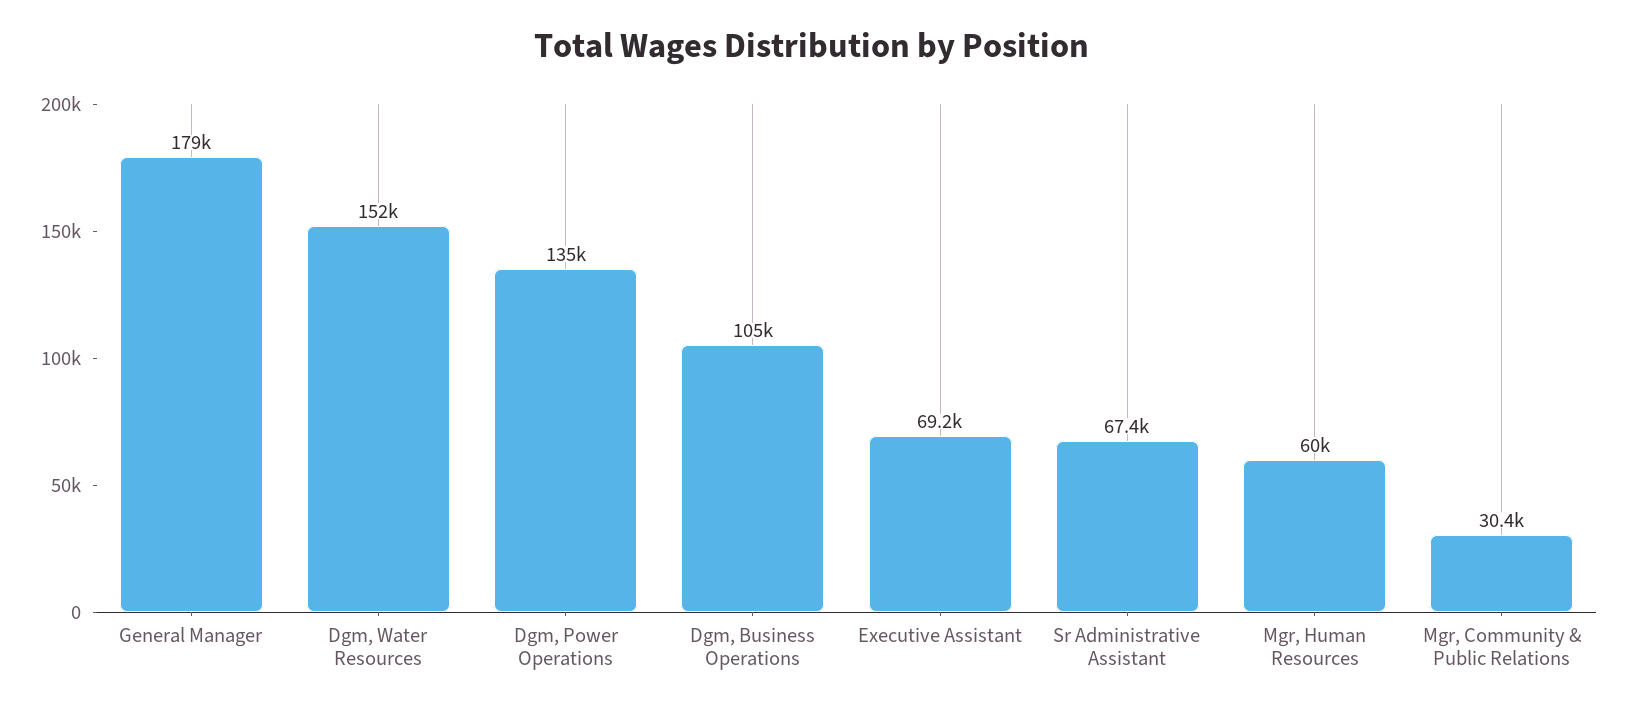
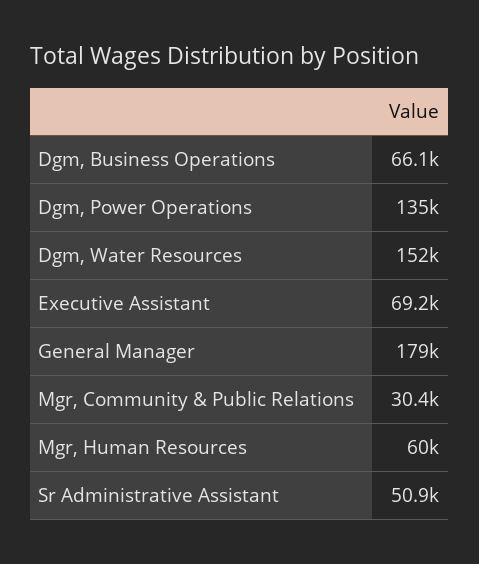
  {
    "General Manager": 179000,
    "Dgm, Water Resources": 152000,
    "Dgm, Power Operations": 135000,
-   "Dgm, Business Operations": 105000,
+   "Dgm, Business Operations": 66100,
    "Executive Assistant": 69200,
-   "Sr Administrative Assistant": 67400,
+   "Sr Administrative Assistant": 50900,
    "Mgr, Human Resources": 60000,
    "Mgr, Community & Public Relations": 30400
  }

